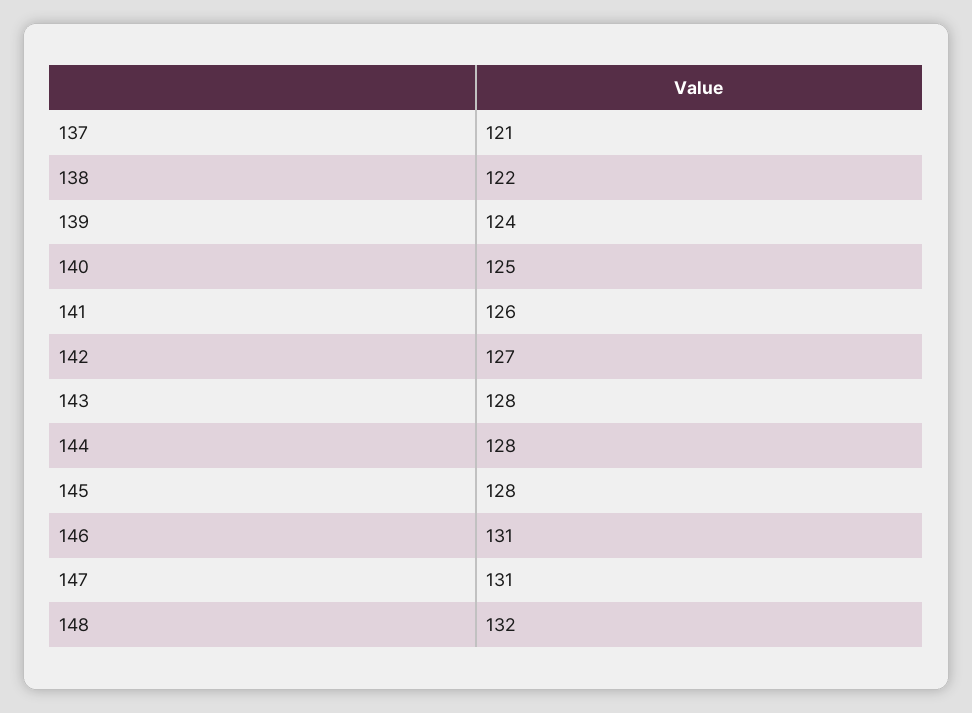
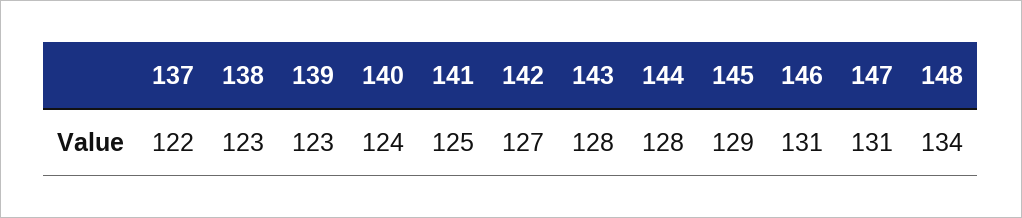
  {
-   "137": 121,
+   "137": 122,
-   "138": 122,
+   "138": 123,
-   "139": 124,
+   "139": 123,
-   "140": 125,
+   "140": 124,
-   "141": 126,
+   "141": 125,
    "142": 127,
    "143": 128,
    "144": 128,
-   "145": 128,
+   "145": 129,
    "146": 131,
    "147": 131,
-   "148": 132
+   "148": 134
  }

